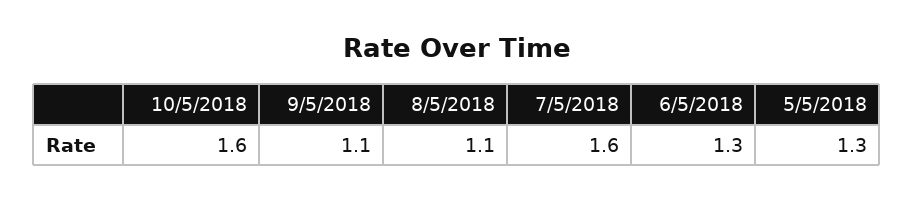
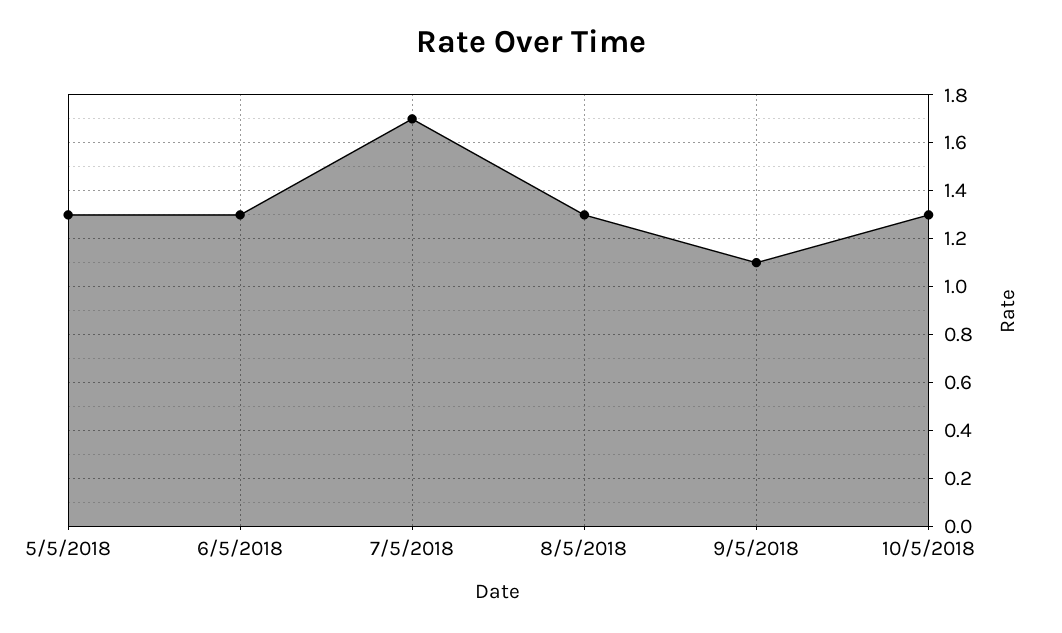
  {
-   "10/5/2018": 1.6,
+   "10/5/2018": 1.3,
    "9/5/2018": 1.1,
-   "8/5/2018": 1.1,
+   "8/5/2018": 1.3,
-   "7/5/2018": 1.6,
+   "7/5/2018": 1.7,
    "6/5/2018": 1.3,
    "5/5/2018": 1.3
  }

